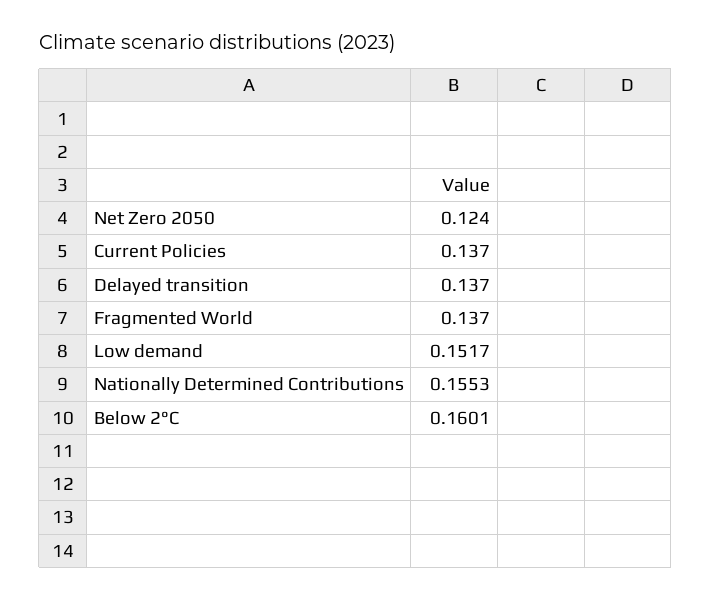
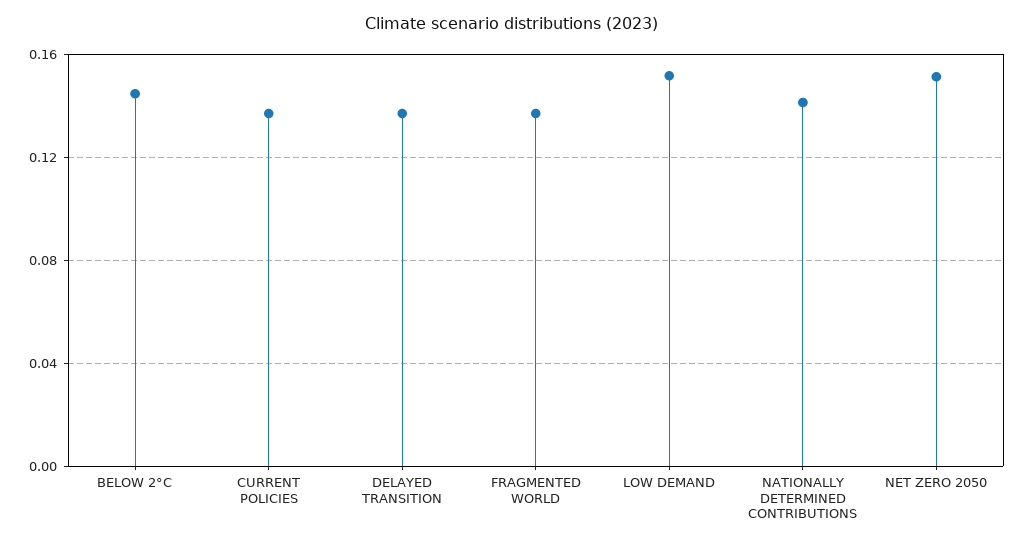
  {
-   "Net Zero 2050": 0.124,
+   "Net Zero 2050": 0.15,
    "Current Policies": 0.137,
    "Delayed transition": 0.137,
    "Fragmented World": 0.137,
    "Low demand": 0.1517,
-   "Nationally Determined Contributions": 0.1553,
+   "Nationally Determined Contributions": 0.14,
-   "Below 2°C": 0.1601
+   "Below 2°C": 0.145
  }

